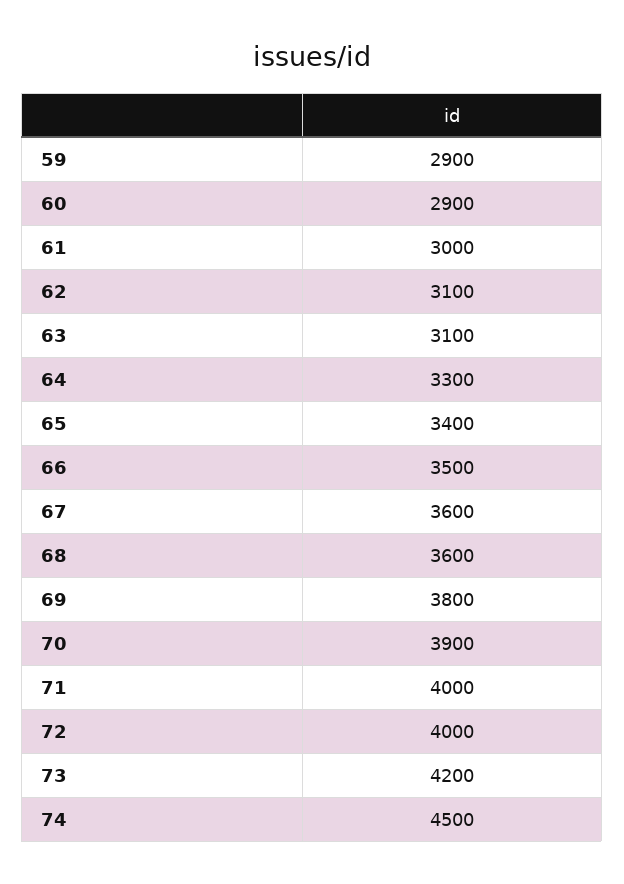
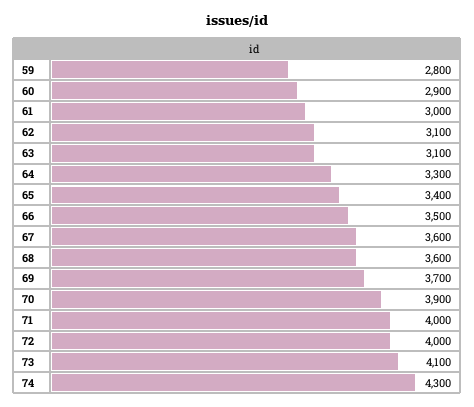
  {
-   "59": 2900,
+   "59": 2800,
    "60": 2900,
    "61": 3000,
    "62": 3100,
    "63": 3100,
    "64": 3300,
    "65": 3400,
    "66": 3500,
    "67": 3600,
    "68": 3600,
-   "69": 3800,
+   "69": 3700,
    "70": 3900,
    "71": 4000,
    "72": 4000,
-   "73": 4200,
+   "73": 4100,
-   "74": 4500
+   "74": 4300
  }

